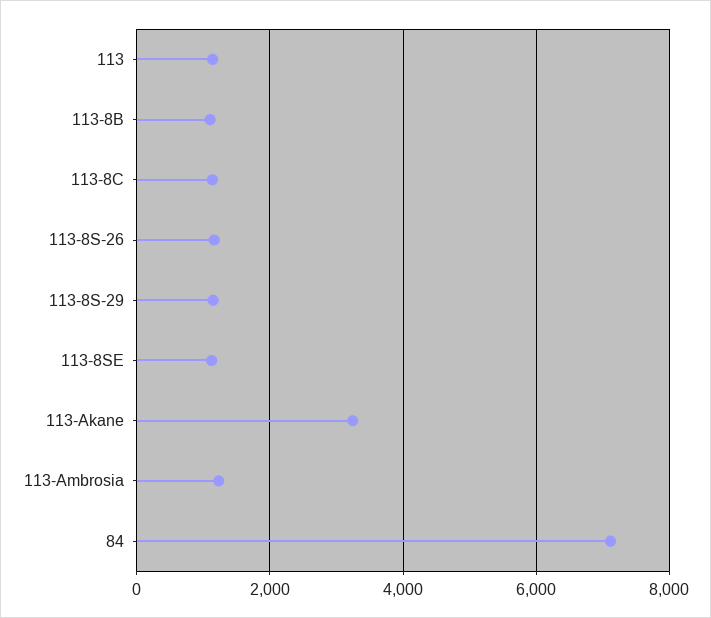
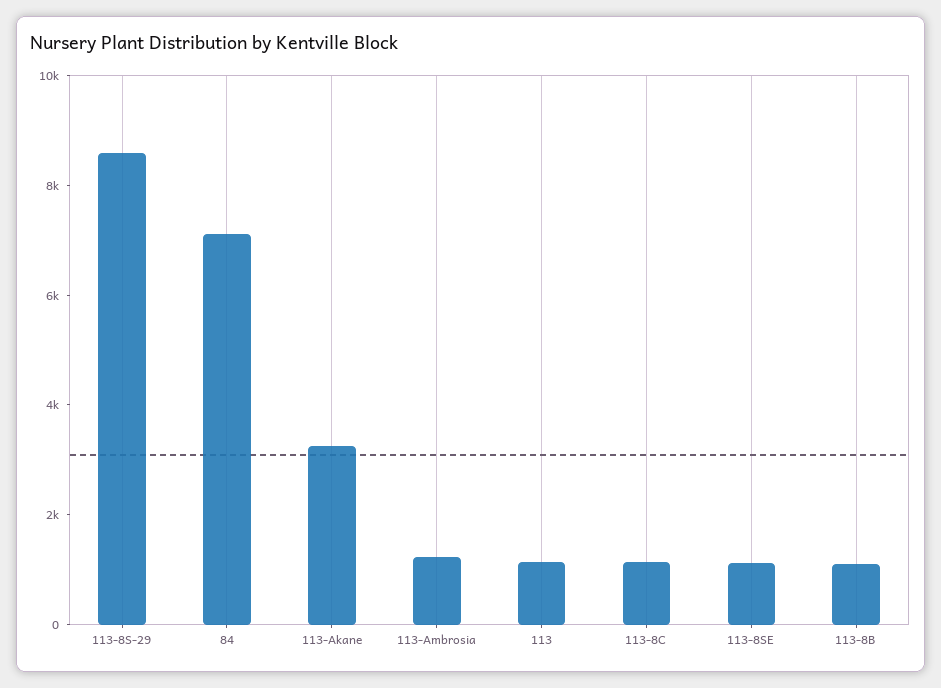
  {
    "113": 1200,
    "113-8B": 1200,
    "113-8C": 1200,
-   "113-8S-26": 1200,
-   "113-8S-29": 1200,
+   "113-8S-29": 8500,
    "113-8SE": 1200,
    "113-Akane": 3200,
    "113-Ambrosia": 1200,
    "84": 7200
  }

